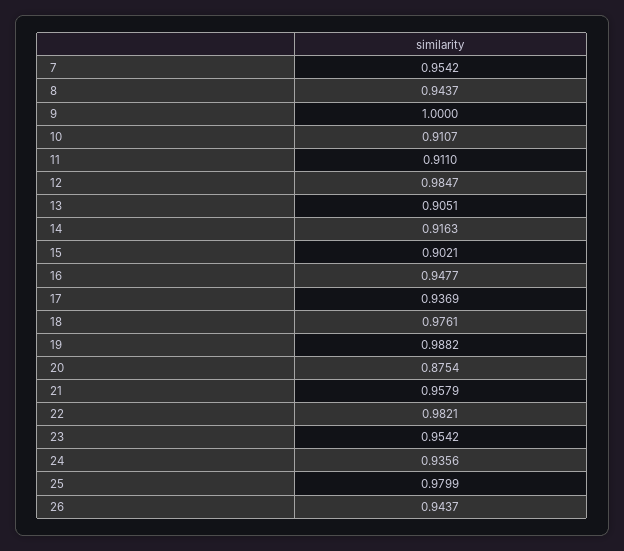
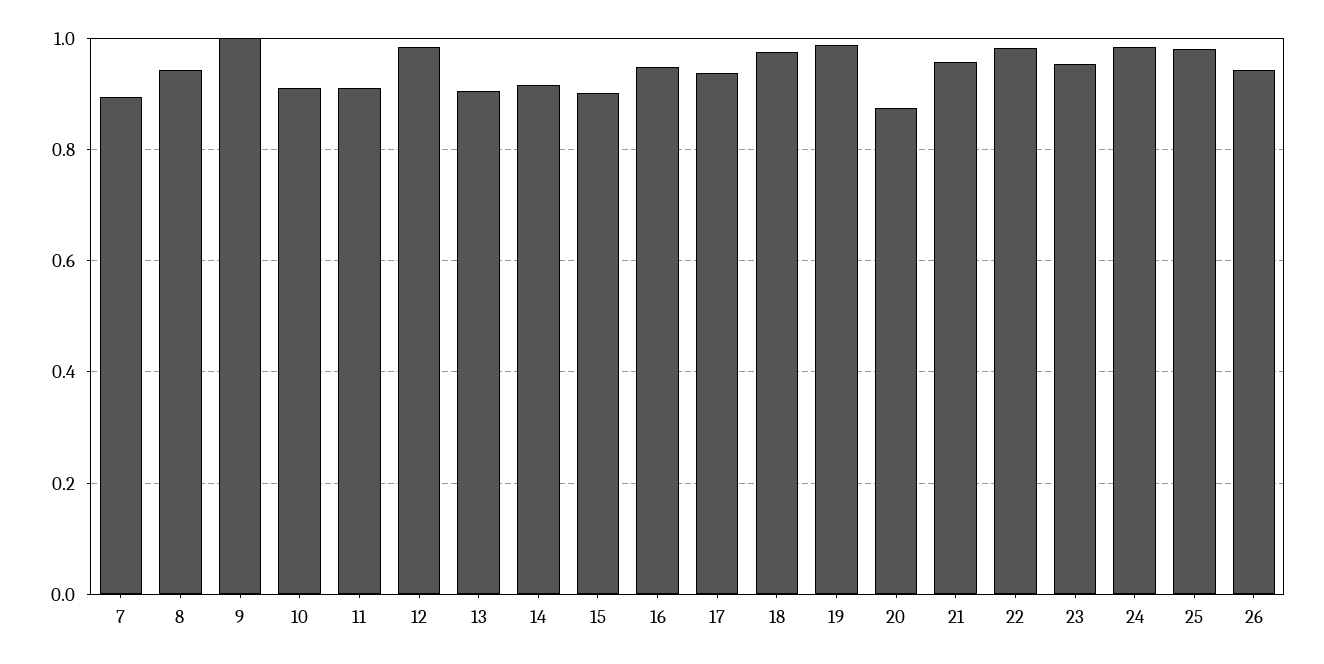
  {
-   "7": 0.9542,
+   "7": 0.9,
    "8": 0.9437,
    "9": 1,
    "10": 0.9107,
    "11": 0.911,
    "12": 0.9847,
    "13": 0.9051,
    "14": 0.9163,
    "15": 0.9021,
    "16": 0.9477,
    "17": 0.9369,
    "18": 0.9761,
    "19": 0.9882,
    "20": 0.8754,
    "21": 0.9579,
    "22": 0.9821,
    "23": 0.9542,
-   "24": 0.9356,
+   "24": 0.98,
    "25": 0.9799,
    "26": 0.9437
  }

